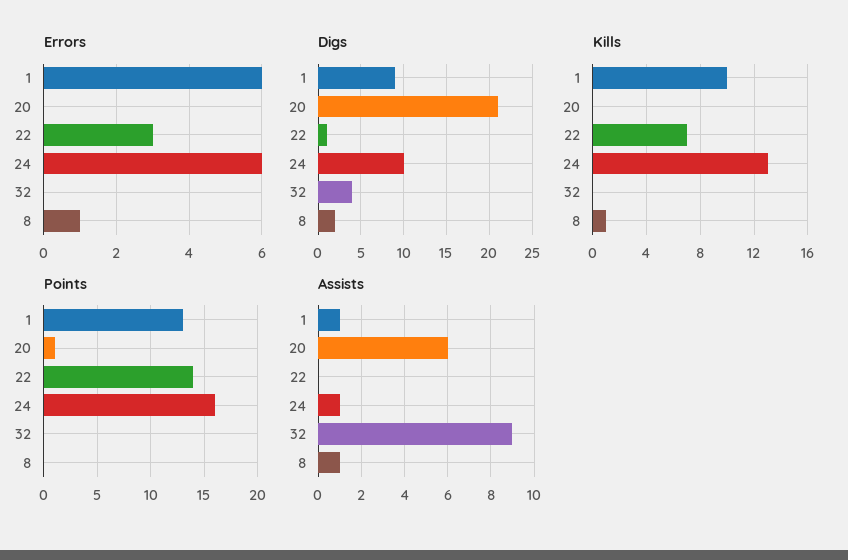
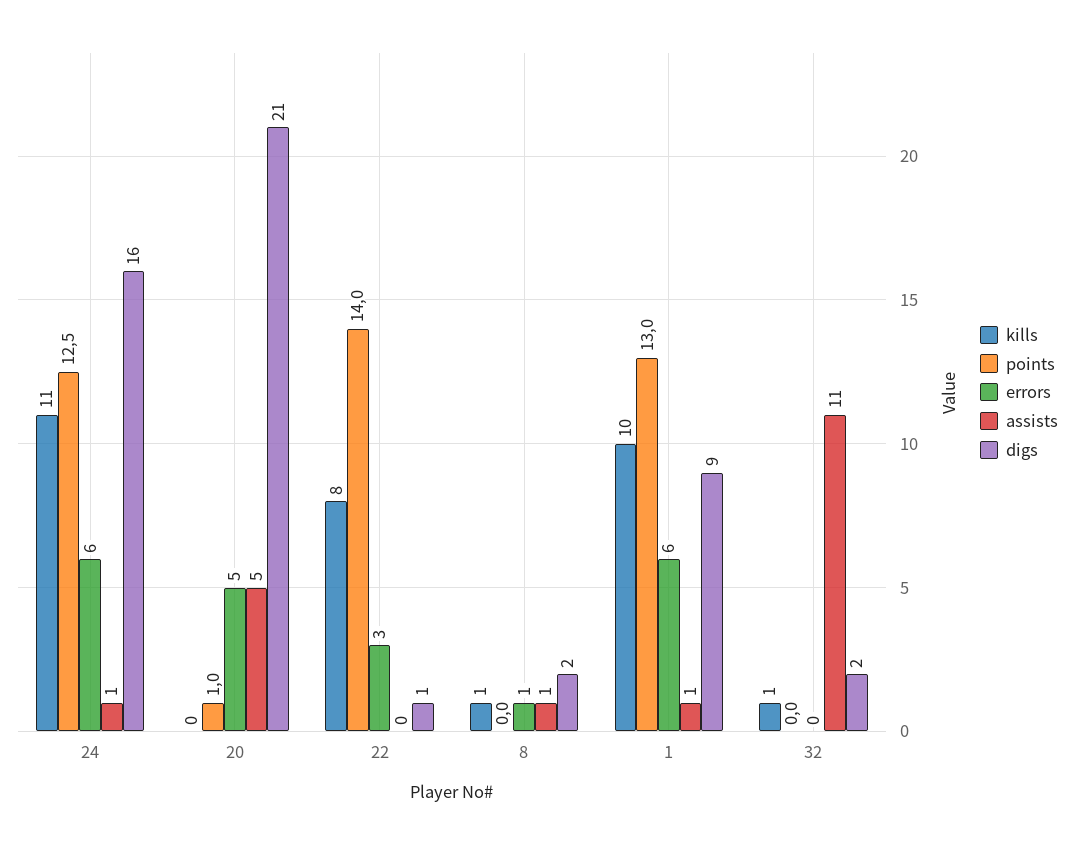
  {
    "Errors": {
      "1": 6,
-     "20": 0,
+     "20": 5,
      "22": 3,
      "24": 6,
      "32": 0,
      "8": 1
    },
    "Digs": {
      "1": 9,
      "20": 21,
      "22": 1,
-     "24": 10,
+     "24": 16,
-     "32": 4,
+     "32": 2,
      "8": 2
    },
    "Kills": {
      "1": 10,
      "20": 0,
-     "22": 7,
+     "22": 8,
-     "24": 13,
+     "24": 11,
-     "32": 0,
+     "32": 1,
      "8": 1
    },
    "Points": {
      "1": 13,
      "20": 1,
      "22": 14,
-     "24": 16,
+     "24": 12.5,
      "32": 0,
      "8": 0
    },
    "Assists": {
      "1": 1,
-     "20": 6,
+     "20": 5,
      "22": 0,
      "24": 1,
-     "32": 9,
+     "32": 11,
      "8": 1
    }
  }

